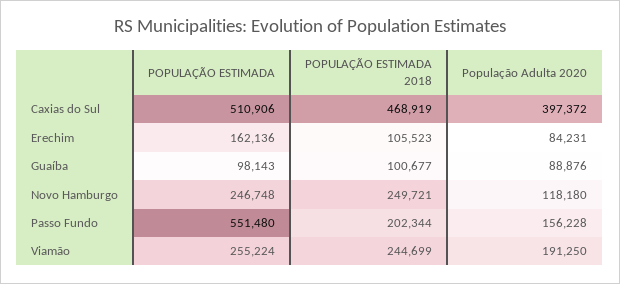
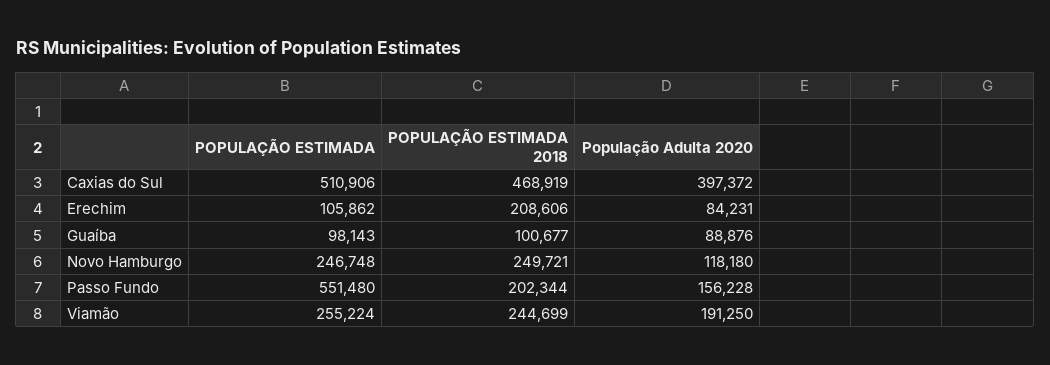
  {
    "POPULAÇÃO ESTIMADA": {
      "Caxias do Sul": 510906,
-     "Erechim": 162136,
+     "Erechim": 105862,
      "Guaíba": 98143,
      "Novo Hamburgo": 246748,
      "Passo Fundo": 551480,
      "Viamão": 255224
    },
    "POPULAÇÃO ESTIMADA 2018": {
      "Caxias do Sul": 468919,
-     "Erechim": 105523,
+     "Erechim": 208606,
      "Guaíba": 100677,
      "Novo Hamburgo": 249721,
      "Passo Fundo": 202344,
      "Viamão": 244699
    },
    "População Adulta 2020": {
      "Caxias do Sul": 397372,
      "Erechim": 84231,
      "Guaíba": 88876,
      "Novo Hamburgo": 118180,
      "Passo Fundo": 156228,
      "Viamão": 191250
    }
  }

